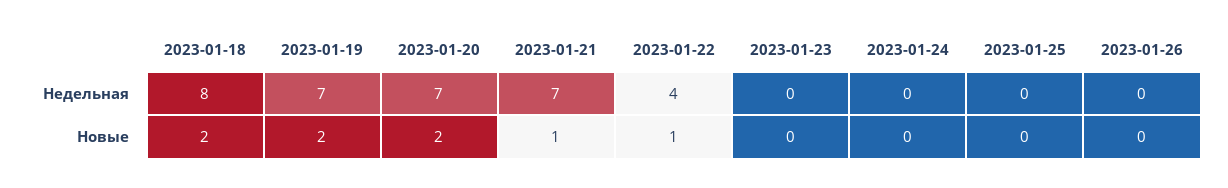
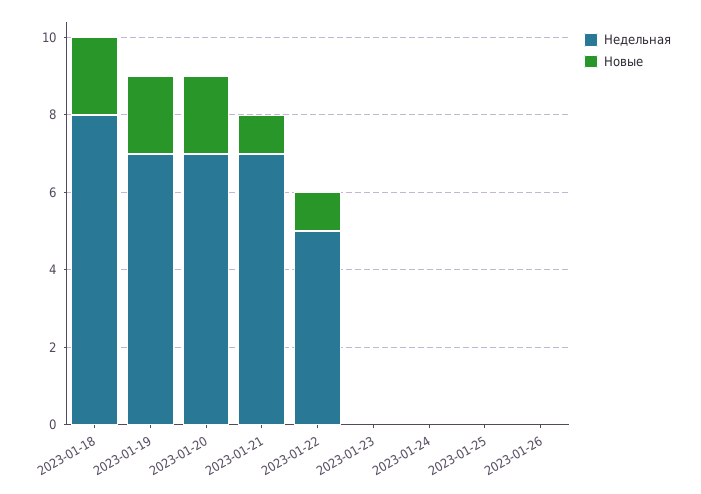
  {
    "Недельная": {
      "2023-01-18": 8,
      "2023-01-19": 7,
      "2023-01-20": 7,
      "2023-01-21": 7,
-     "2023-01-22": 4,
+     "2023-01-22": 5,
      "2023-01-23": 0,
      "2023-01-24": 0,
      "2023-01-25": 0,
      "2023-01-26": 0
    },
    "Новые": {
      "2023-01-18": 2,
      "2023-01-19": 2,
      "2023-01-20": 2,
      "2023-01-21": 1,
      "2023-01-22": 1,
      "2023-01-23": 0,
      "2023-01-24": 0,
      "2023-01-25": 0,
      "2023-01-26": 0
    }
  }

